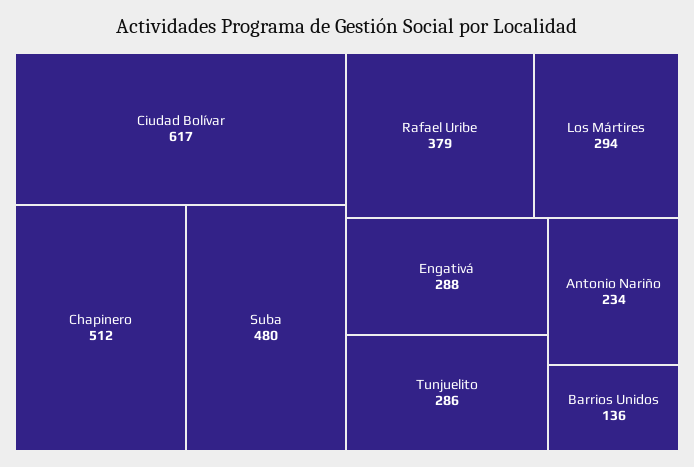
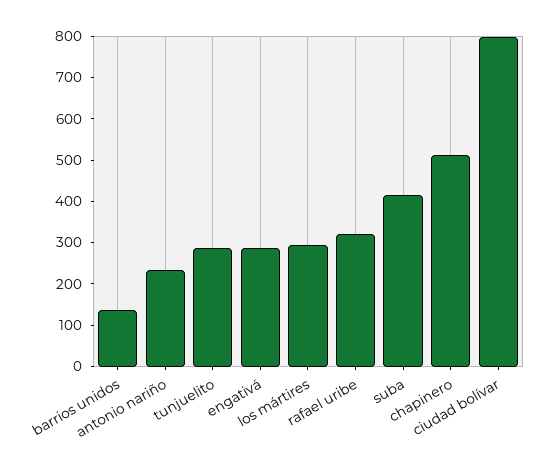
  {
-   "Ciudad Bolívar": 617,
+   "Ciudad Bolívar": 800,
    "Chapinero": 512,
-   "Suba": 480,
+   "Suba": 420,
-   "Rafael Uribe": 379,
+   "Rafael Uribe": 320,
    "Los Mártires": 294,
    "Engativá": 288,
    "Tunjuelito": 286,
    "Antonio Nariño": 234,
    "Barrios Unidos": 136
  }

